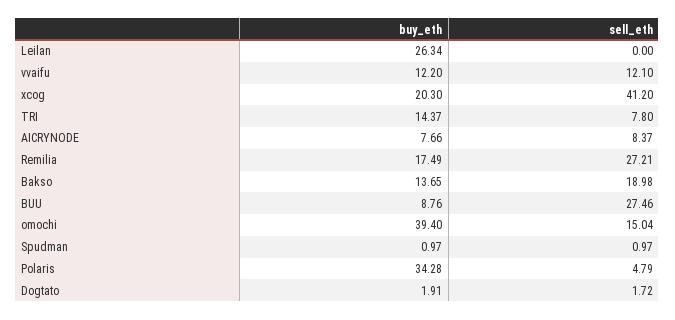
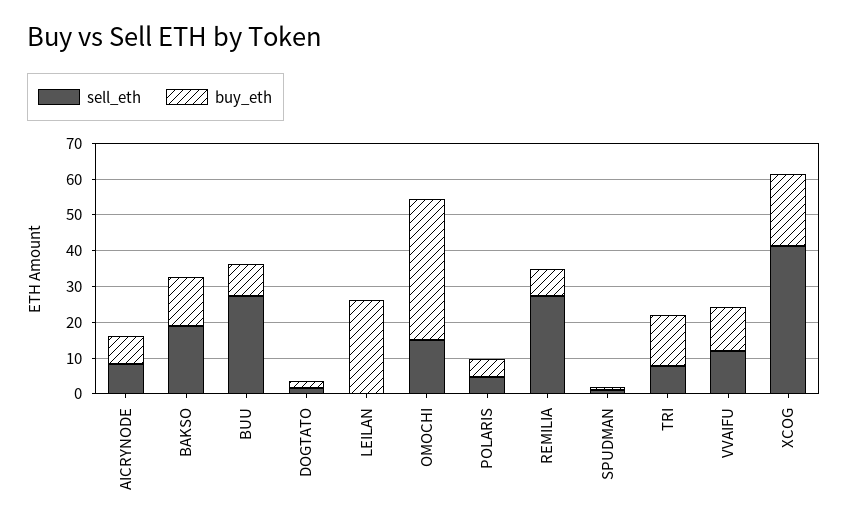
  {
    "buy_eth": {
      "Leilan": 26.34,
      "vvaifu": 12.2,
      "xcog": 20.3,
      "TRI": 14.37,
      "AICRYNODE": 7.66,
-     "Remilia": 17.49,
+     "Remilia": 7.5,
      "Bakso": 13.65,
      "BUU": 8.76,
      "omochi": 39.4,
      "Spudman": 0.97,
-     "Polaris": 34.28,
+     "Polaris": 5,
      "Dogtato": 1.91
    },
    "sell_eth": {
      "Leilan": 0,
      "vvaifu": 12.1,
      "xcog": 41.2,
      "TRI": 7.8,
      "AICRYNODE": 8.37,
      "Remilia": 27.21,
      "Bakso": 18.98,
      "BUU": 27.46,
      "omochi": 15.04,
      "Spudman": 0.97,
      "Polaris": 4.79,
      "Dogtato": 1.72
    }
  }

